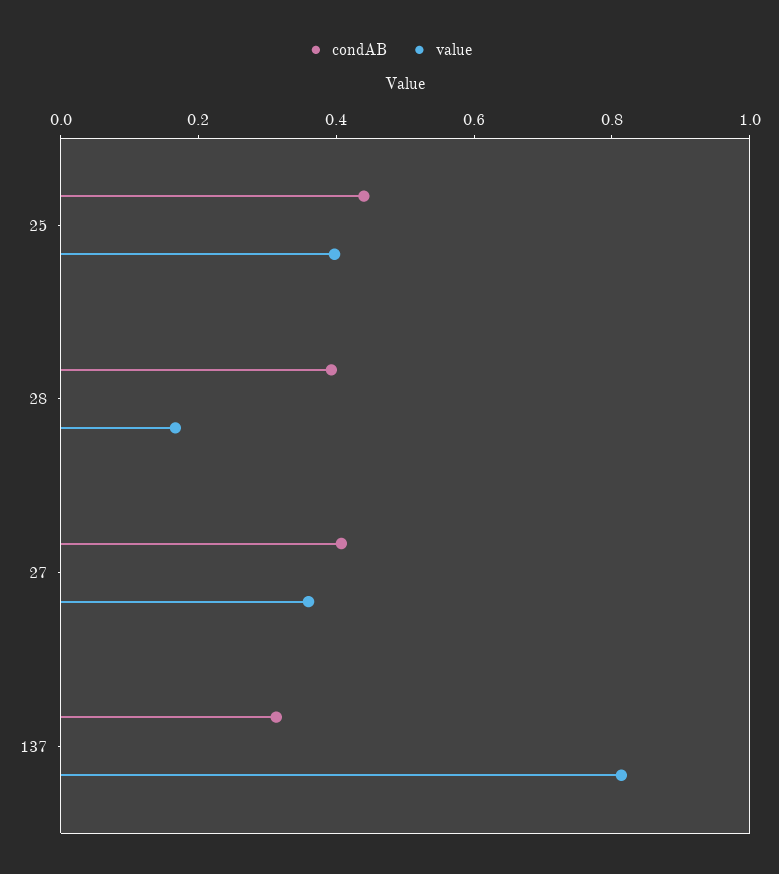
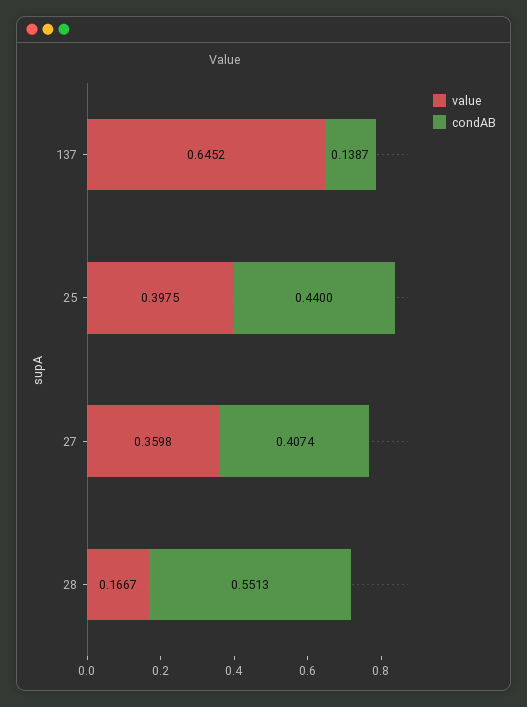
  {
    "condAB": {
      "25": 0.44,
-     "28": 0.4,
+     "28": 0.5513,
      "27": 0.4074,
-     "137": 0.3
+     "137": 0.1387
    },
    "value": {
      "25": 0.3975,
      "28": 0.1667,
      "27": 0.3598,
-     "137": 0.8
+     "137": 0.6452
    }
  }

